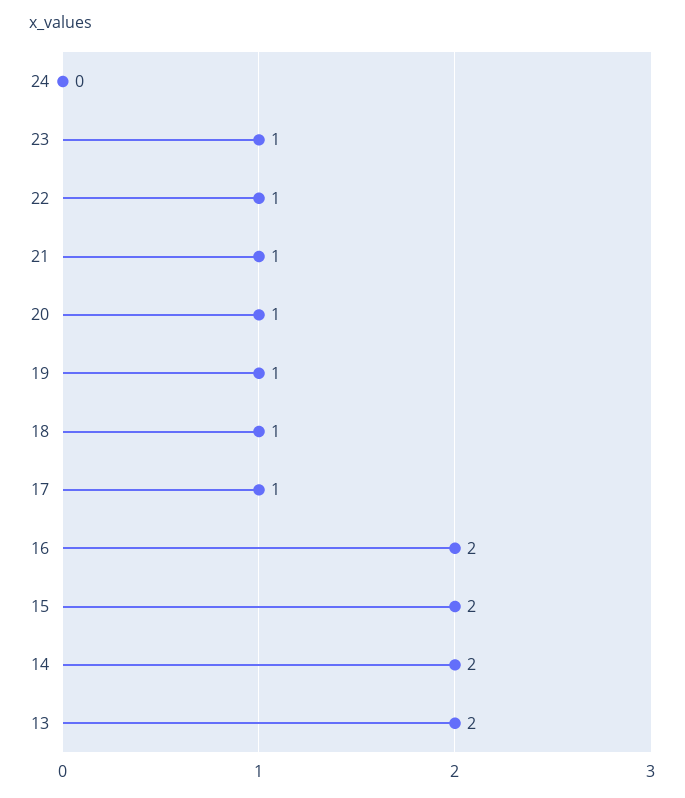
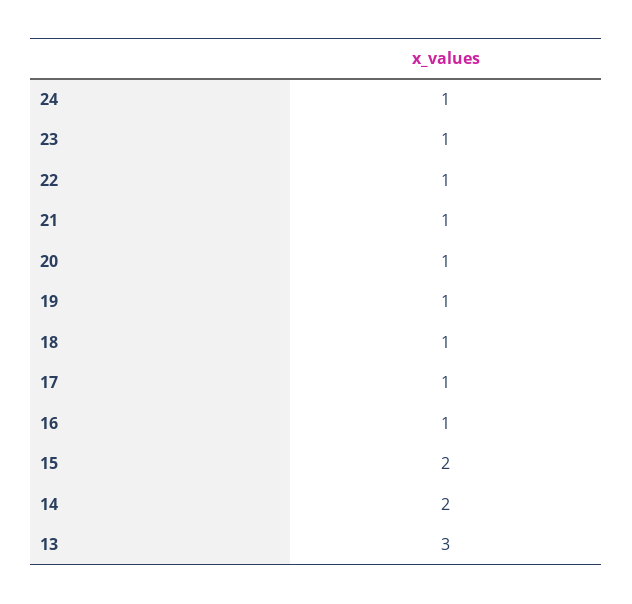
  {
-   "24": 0,
+   "24": 1,
    "23": 1,
    "22": 1,
    "21": 1,
    "20": 1,
    "19": 1,
    "18": 1,
    "17": 1,
-   "16": 2,
+   "16": 1,
    "15": 2,
    "14": 2,
-   "13": 2
+   "13": 3
  }

